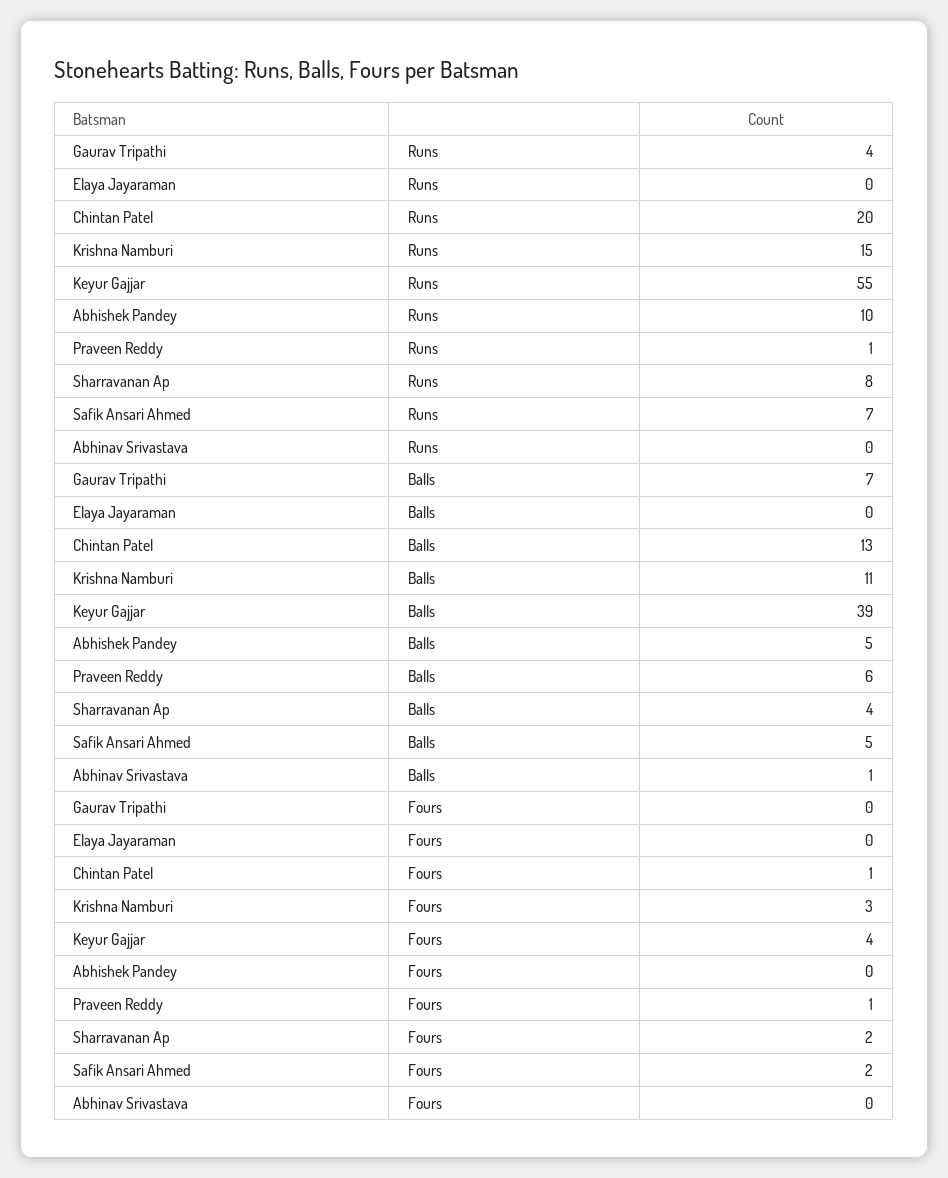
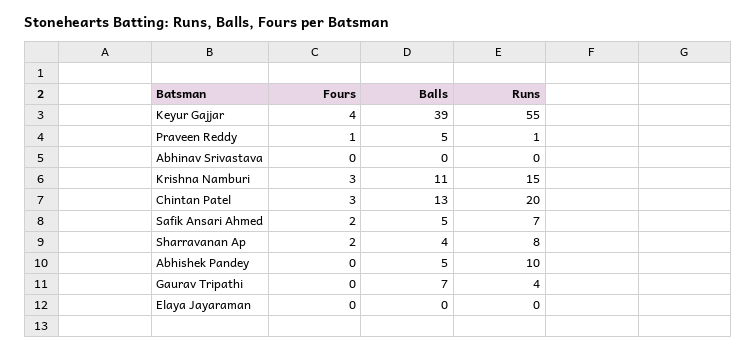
  {
    "Gaurav Tripathi": {
      "Runs": 4,
      "Balls": 7,
      "Fours": 0
    },
    "Elaya Jayaraman": {
      "Runs": 0,
      "Balls": 0,
      "Fours": 0
    },
    "Chintan Patel": {
      "Runs": 20,
      "Balls": 13,
-     "Fours": 1
+     "Fours": 3
    },
    "Krishna Namburi": {
      "Runs": 15,
      "Balls": 11,
      "Fours": 3
    },
    "Keyur Gajjar": {
      "Runs": 55,
      "Balls": 39,
      "Fours": 4
    },
    "Abhishek Pandey": {
      "Runs": 10,
      "Balls": 5,
      "Fours": 0
    },
    "Praveen Reddy": {
      "Runs": 1,
-     "Balls": 6,
+     "Balls": 5,
      "Fours": 1
    },
    "Sharravanan Ap": {
      "Runs": 8,
      "Balls": 4,
      "Fours": 2
    },
    "Safik Ansari Ahmed": {
      "Runs": 7,
      "Balls": 5,
      "Fours": 2
    },
    "Abhinav Srivastava": {
      "Runs": 0,
-     "Balls": 1,
+     "Balls": 0,
      "Fours": 0
    }
  }

